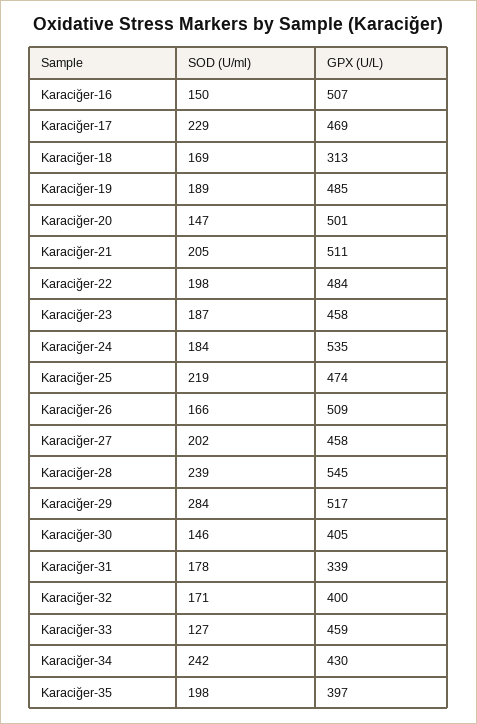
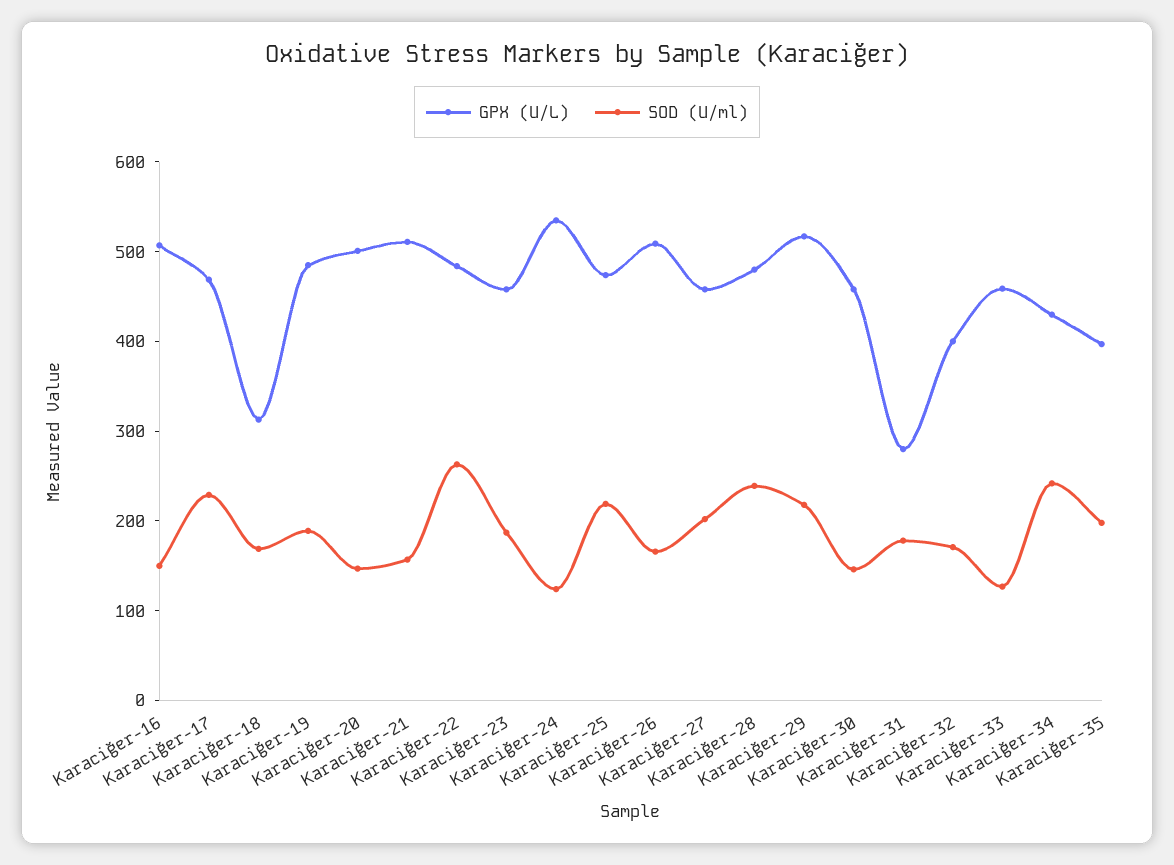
  {
    "SOD (U/ml)": {
      "Karaciğer-16": 150,
      "Karaciğer-17": 229,
      "Karaciğer-18": 169,
      "Karaciğer-19": 189,
      "Karaciğer-20": 147,
-     "Karaciğer-21": 205,
+     "Karaciğer-21": 160,
-     "Karaciğer-22": 198,
+     "Karaciğer-22": 260,
      "Karaciğer-23": 187,
-     "Karaciğer-24": 184,
+     "Karaciğer-24": 120,
      "Karaciğer-25": 219,
      "Karaciğer-26": 166,
      "Karaciğer-27": 202,
      "Karaciğer-28": 239,
-     "Karaciğer-29": 284,
+     "Karaciğer-29": 220,
      "Karaciğer-30": 146,
      "Karaciğer-31": 178,
      "Karaciğer-32": 171,
      "Karaciğer-33": 127,
      "Karaciğer-34": 242,
      "Karaciğer-35": 198
    },
    "GPX (U/L)": {
      "Karaciğer-16": 507,
      "Karaciğer-17": 469,
      "Karaciğer-18": 313,
      "Karaciğer-19": 485,
      "Karaciğer-20": 501,
      "Karaciğer-21": 511,
      "Karaciğer-22": 484,
      "Karaciğer-23": 458,
      "Karaciğer-24": 535,
      "Karaciğer-25": 474,
      "Karaciğer-26": 509,
      "Karaciğer-27": 458,
-     "Karaciğer-28": 545,
+     "Karaciğer-28": 480,
      "Karaciğer-29": 517,
-     "Karaciğer-30": 405,
+     "Karaciğer-30": 460,
-     "Karaciğer-31": 339,
+     "Karaciğer-31": 280,
      "Karaciğer-32": 400,
      "Karaciğer-33": 459,
      "Karaciğer-34": 430,
      "Karaciğer-35": 397
    }
  }

